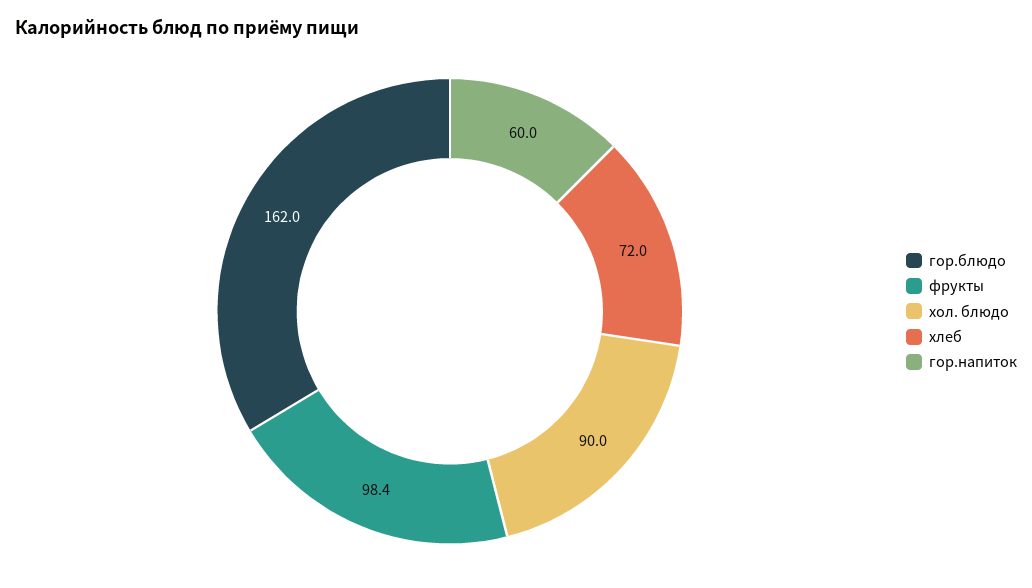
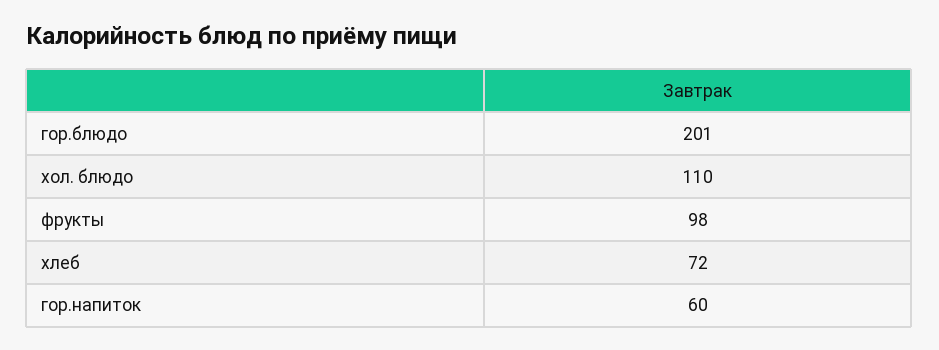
  {
-   "гор.блюдо": 162,
+   "гор.блюдо": 201,
    "фрукты": 98.4,
-   "хол. блюдо": 90,
+   "хол. блюдо": 110,
    "хлеб": 72,
    "гор.напиток": 60
  }

